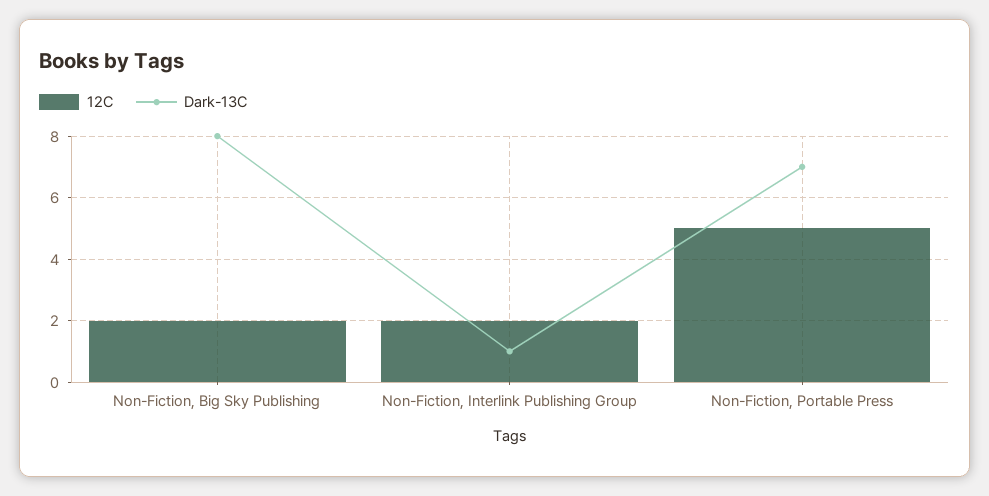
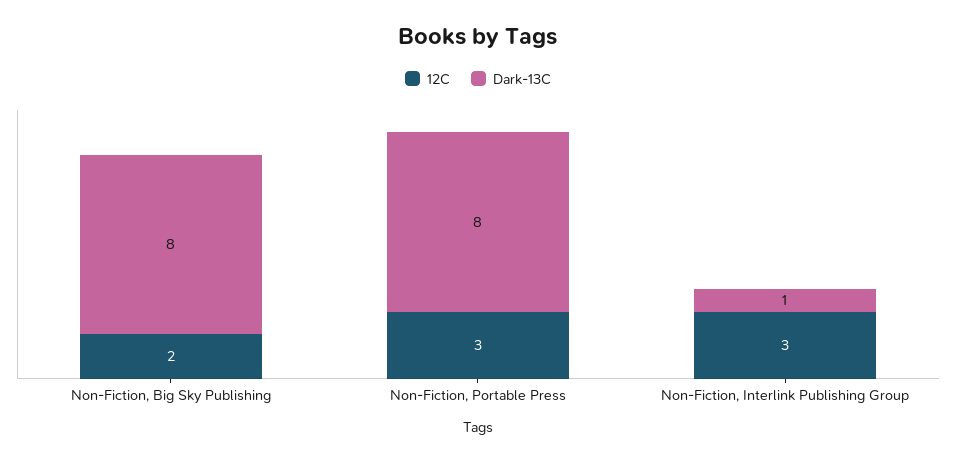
  {
    "12C": {
      "Non-Fiction, Big Sky Publishing": 2,
-     "Non-Fiction, Interlink Publishing Group": 2,
+     "Non-Fiction, Interlink Publishing Group": 3,
-     "Non-Fiction, Portable Press": 5
+     "Non-Fiction, Portable Press": 3
    },
    "Dark-13C": {
      "Non-Fiction, Big Sky Publishing": 8,
      "Non-Fiction, Interlink Publishing Group": 1,
-     "Non-Fiction, Portable Press": 7
+     "Non-Fiction, Portable Press": 8
    }
  }

